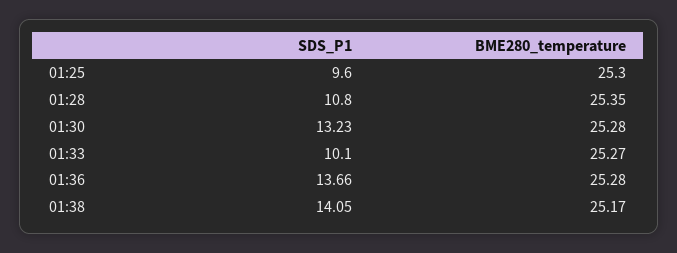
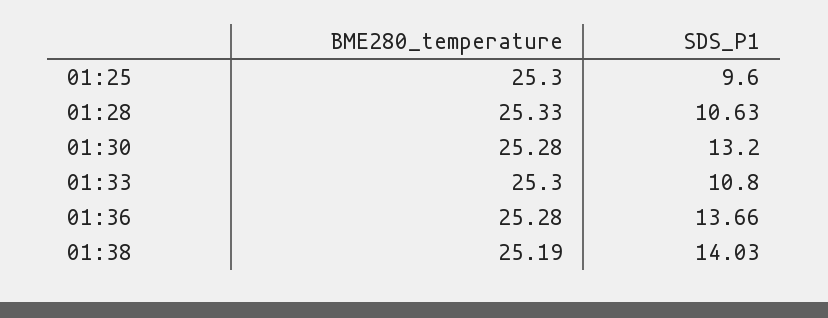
  {
    "SDS_P1": {
      "01:25": 9.6,
-     "01:28": 10.8,
+     "01:28": 10.63,
-     "01:30": 13.23,
+     "01:30": 13.2,
-     "01:33": 10.1,
+     "01:33": 10.8,
      "01:36": 13.66,
-     "01:38": 14.05
+     "01:38": 14.03
    },
    "BME280_temperature": {
      "01:25": 25.3,
-     "01:28": 25.35,
+     "01:28": 25.33,
      "01:30": 25.28,
-     "01:33": 25.27,
+     "01:33": 25.3,
      "01:36": 25.28,
-     "01:38": 25.17
+     "01:38": 25.19
    }
  }

